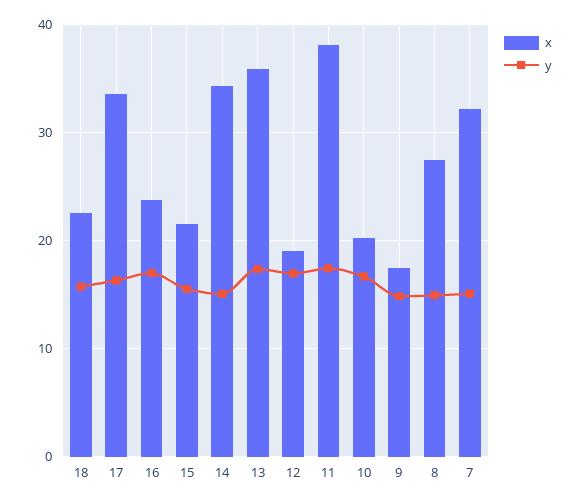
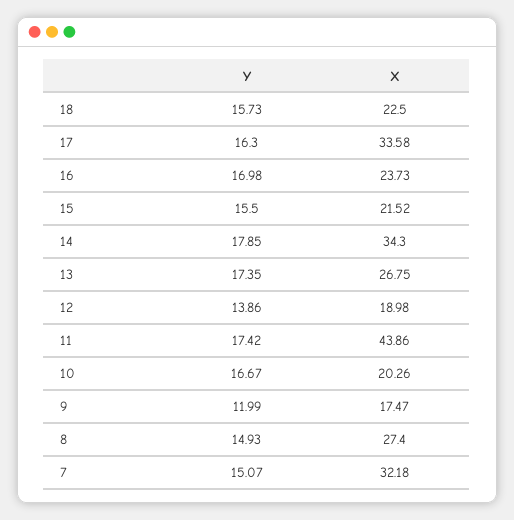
  {
    "x": {
      "18": 22.5,
      "17": 33.58,
      "16": 23.73,
      "15": 21.52,
      "14": 34.3,
-     "13": 36,
+     "13": 26.75,
      "12": 18.98,
-     "11": 38,
+     "11": 43.86,
      "10": 20.26,
      "9": 17.47,
      "8": 27.4,
      "7": 32.18
    },
    "y": {
      "18": 15.73,
      "17": 16.3,
      "16": 16.98,
      "15": 15.5,
-     "14": 15,
+     "14": 17.85,
      "13": 17.35,
-     "12": 17,
+     "12": 13.86,
      "11": 17.42,
      "10": 16.67,
-     "9": 15,
+     "9": 11.99,
      "8": 14.93,
      "7": 15.07
    }
  }

